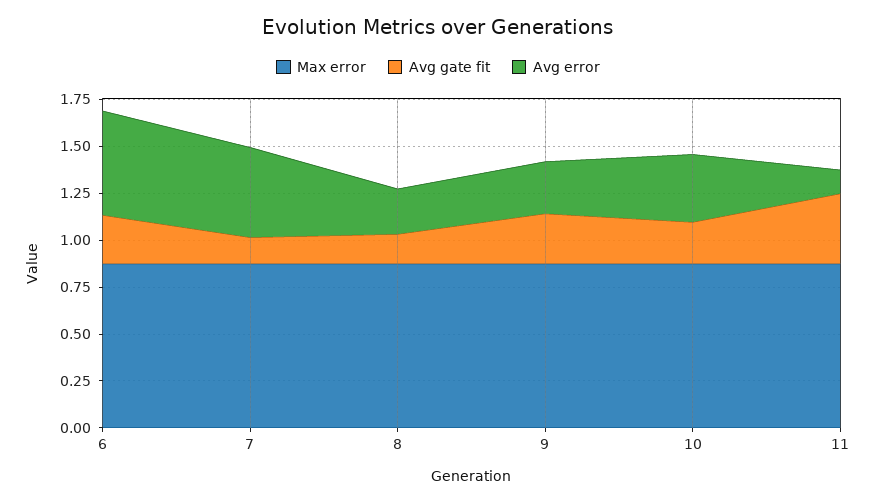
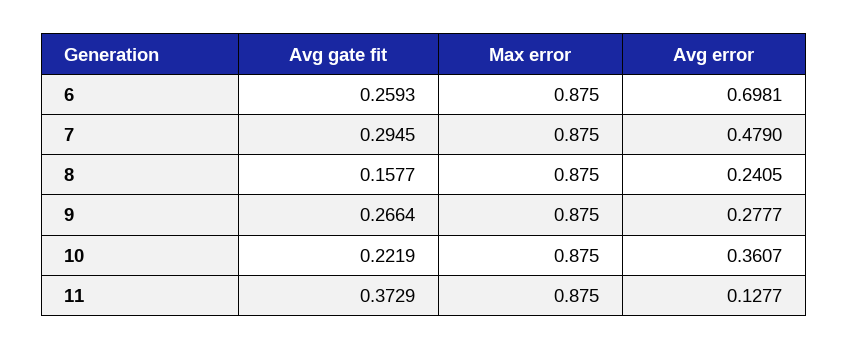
  {
    "Max error": {
      "6": 0.875,
      "7": 0.875,
      "8": 0.875,
      "9": 0.875,
      "10": 0.875,
      "11": 0.875
    },
    "Avg gate fit": {
      "6": 0.2593,
-     "7": 0.15,
+     "7": 0.2945,
      "8": 0.1577,
      "9": 0.2664,
      "10": 0.2219,
      "11": 0.3729
    },
    "Avg error": {
-     "6": 0.55,
+     "6": 0.6981,
      "7": 0.479,
      "8": 0.2405,
      "9": 0.2777,
      "10": 0.3607,
      "11": 0.1277
    }
  }

